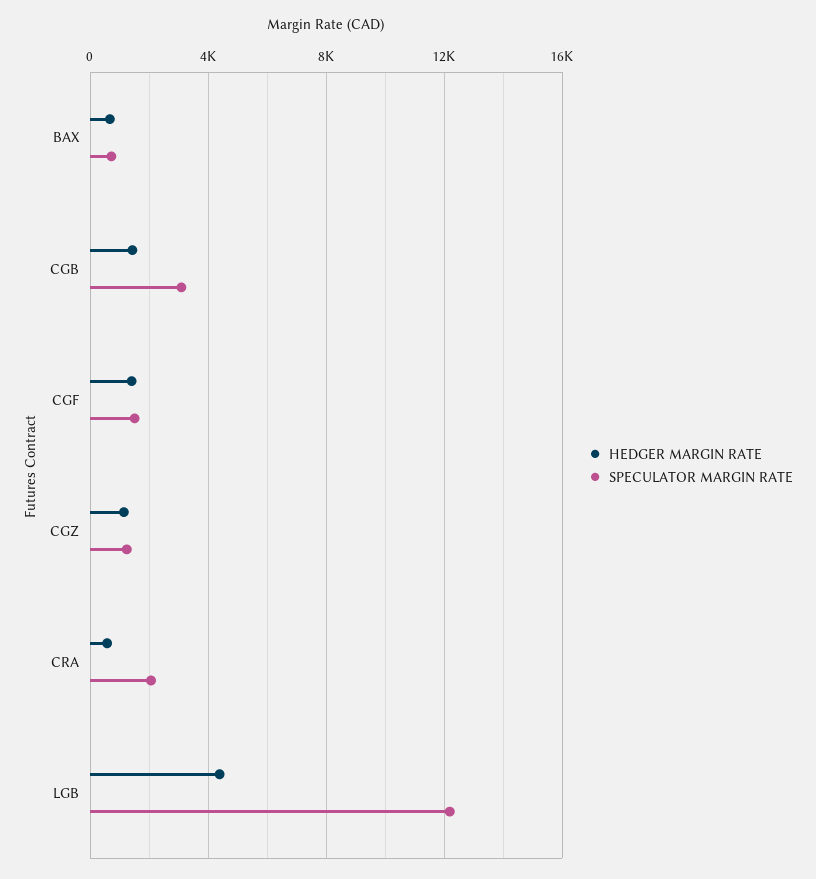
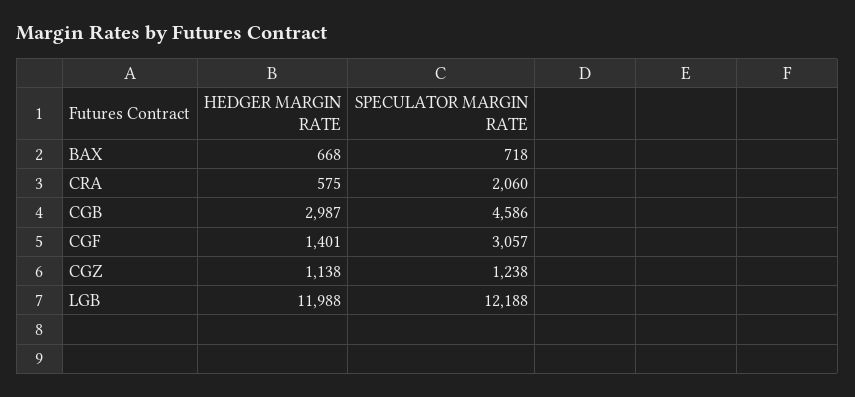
  {
    "HEDGER MARGIN RATE": {
      "BAX": 668,
-     "CGB": 1500,
+     "CGB": 2987,
      "CGF": 1401,
      "CGZ": 1138,
      "CRA": 575,
-     "LGB": 4500
+     "LGB": 11988
    },
    "SPECULATOR MARGIN RATE": {
      "BAX": 718,
-     "CGB": 3000,
+     "CGB": 4586,
-     "CGF": 1500,
+     "CGF": 3057,
      "CGZ": 1238,
      "CRA": 2060,
      "LGB": 12188
    }
  }

